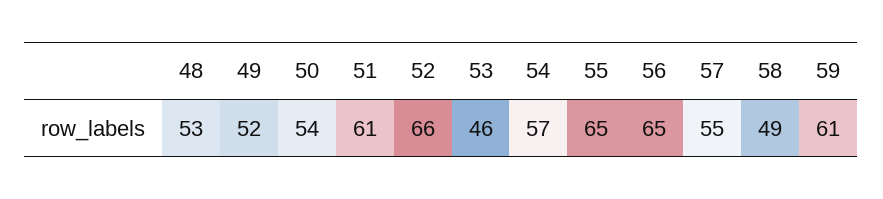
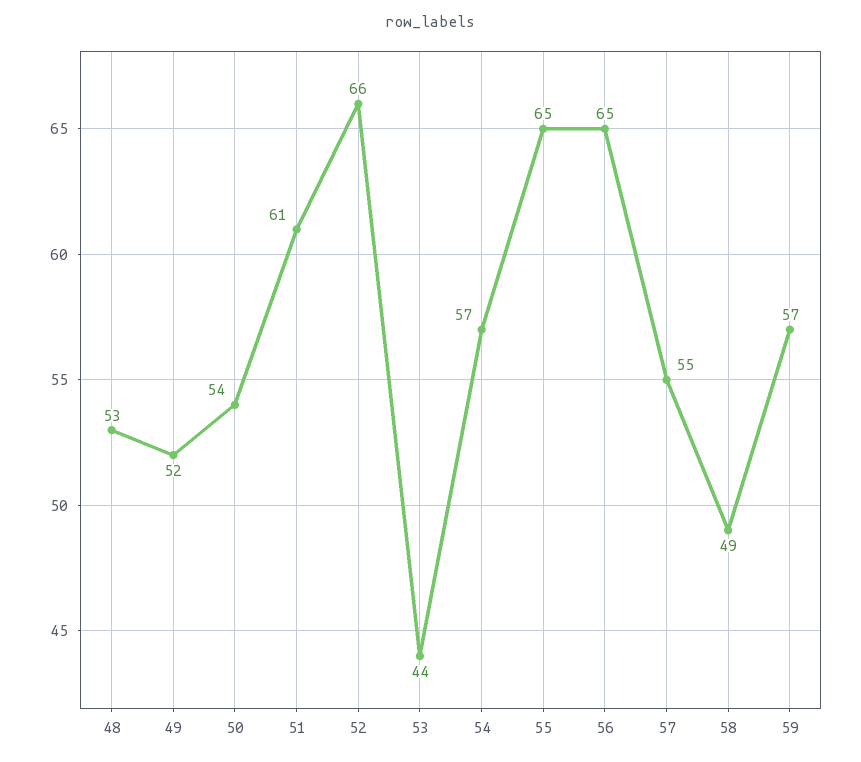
  {
    "48": 53,
    "49": 52,
    "50": 54,
    "51": 61,
    "52": 66,
-   "53": 46,
+   "53": 44,
    "54": 57,
    "55": 65,
    "56": 65,
    "57": 55,
    "58": 49,
-   "59": 61
+   "59": 57
  }

